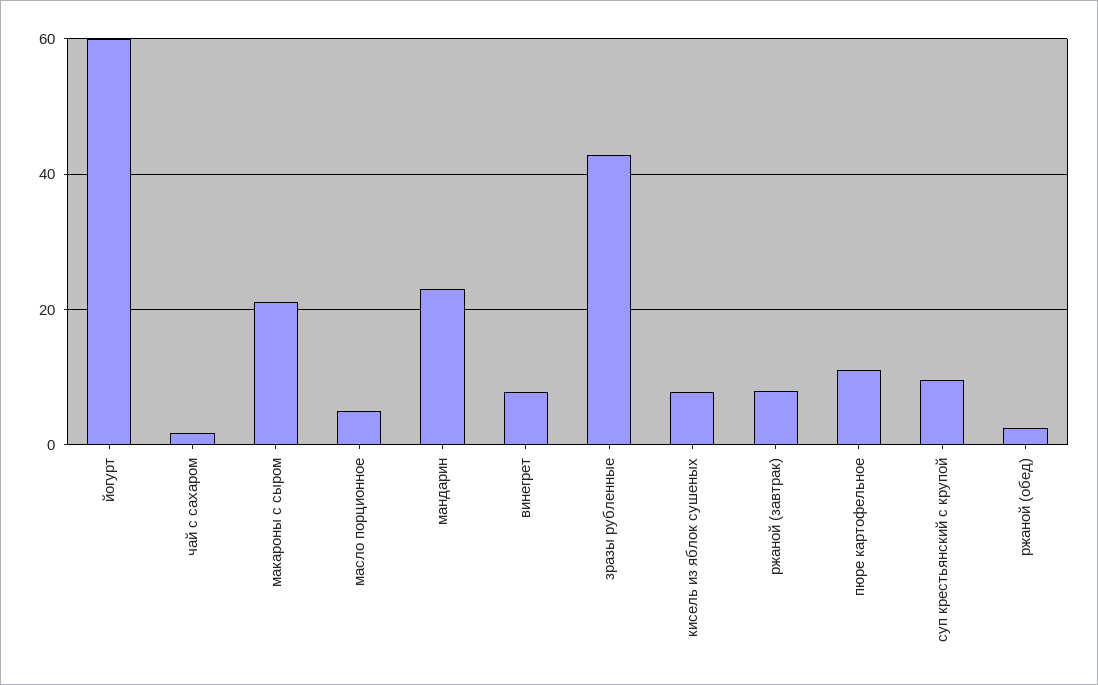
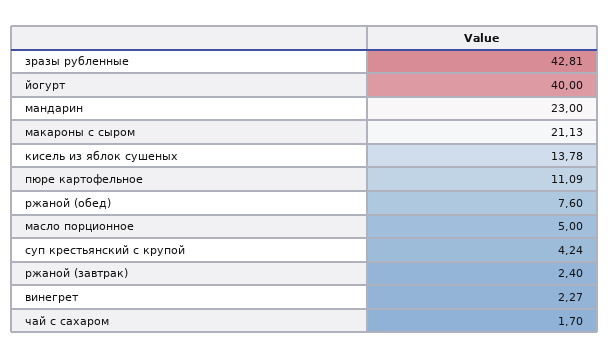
  {
-   "йогурт": 60,
+   "йогурт": 40,
    "чай с сахаром": 1.7,
    "макароны с сыром": 21.13,
    "масло порционное": 5,
    "мандарин": 23,
-   "винегрет": 8,
+   "винегрет": 2.27,
    "зразы рубленные": 42.81,
-   "кисель из яблок сушеных": 8,
+   "кисель из яблок сушеных": 13.78,
-   "ржаной (завтрак)": 8,
+   "ржаной (завтрак)": 2.4,
    "пюре картофельное": 11.09,
-   "суп крестьянский с крупой": 10,
+   "суп крестьянский с крупой": 4.24,
-   "ржаной (обед)": 2
+   "ржаной (обед)": 7.6
  }

